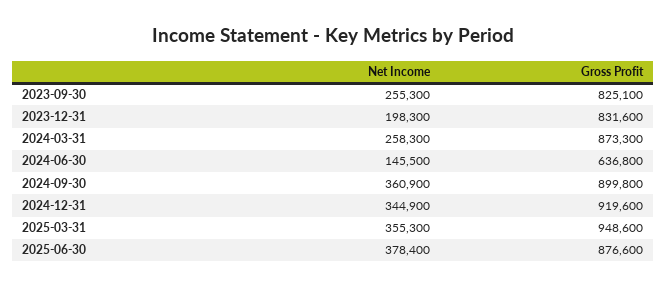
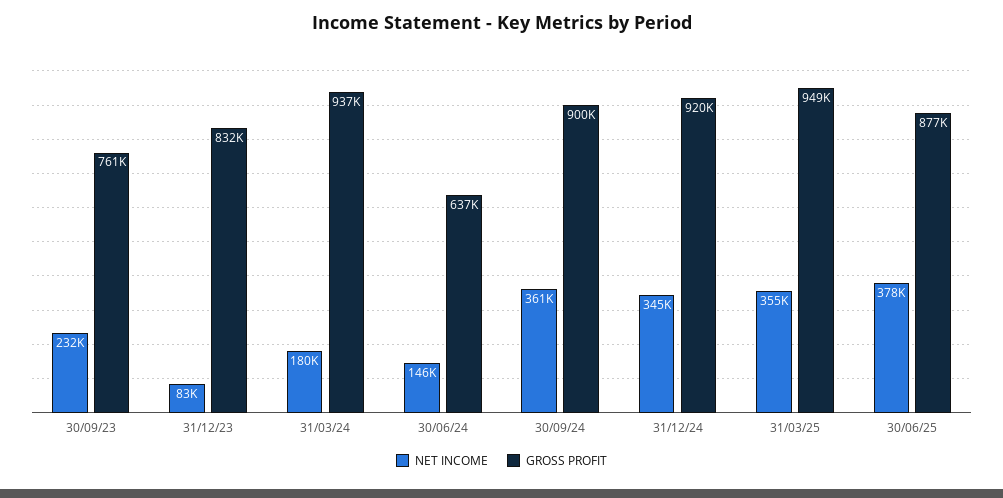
  {
    "Net Income": {
-     "2023-09-30": 255300,
+     "2023-09-30": 232000,
-     "2023-12-31": 198300,
+     "2023-12-31": 83000,
-     "2024-03-31": 258300,
+     "2024-03-31": 180000,
      "2024-06-30": 145500,
      "2024-09-30": 360900,
      "2024-12-31": 344900,
      "2025-03-31": 355300,
      "2025-06-30": 378400
    },
    "Gross Profit": {
-     "2023-09-30": 825100,
+     "2023-09-30": 761000,
      "2023-12-31": 831600,
-     "2024-03-31": 873300,
+     "2024-03-31": 937000,
      "2024-06-30": 636800,
      "2024-09-30": 899800,
      "2024-12-31": 919600,
      "2025-03-31": 948600,
      "2025-06-30": 876600
    }
  }

